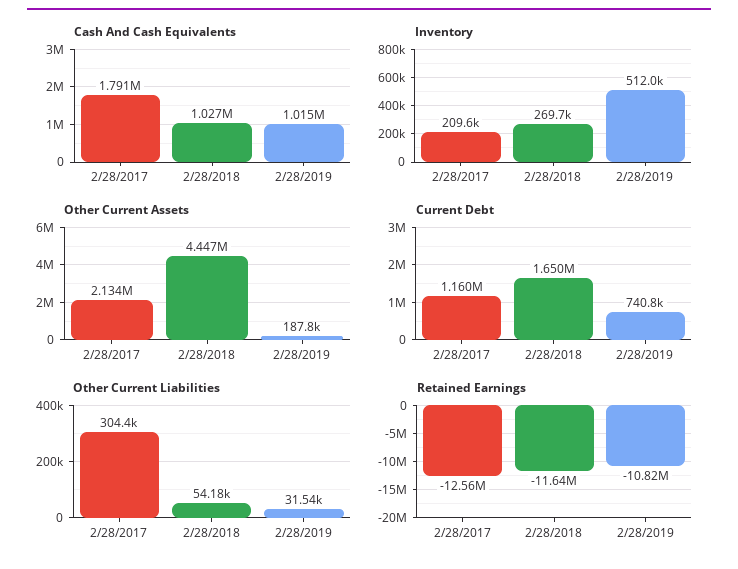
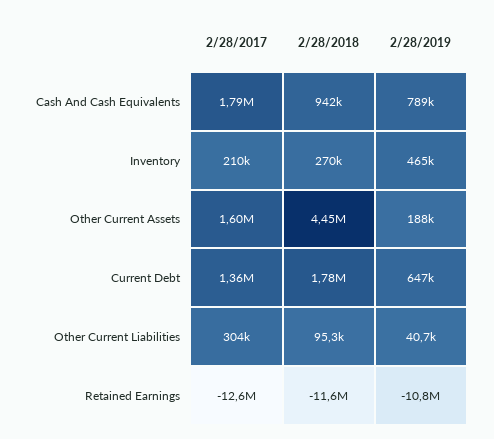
  {
    "Cash And Cash Equivalents": {
      "2/28/2017": 1791000,
-     "2/28/2018": 1027000,
+     "2/28/2018": 942000,
-     "2/28/2019": 1015000
+     "2/28/2019": 789000
    },
    "Inventory": {
      "2/28/2017": 209600,
      "2/28/2018": 269700,
-     "2/28/2019": 512000
+     "2/28/2019": 465000
    },
    "Other Current Assets": {
-     "2/28/2017": 2134000,
+     "2/28/2017": 1600000,
      "2/28/2018": 4447000,
      "2/28/2019": 187800
    },
    "Current Debt": {
-     "2/28/2017": 1160000,
+     "2/28/2017": 1360000,
-     "2/28/2018": 1650000,
+     "2/28/2018": 1780000,
-     "2/28/2019": 740800
+     "2/28/2019": 647000
    },
    "Other Current Liabilities": {
      "2/28/2017": 304400,
-     "2/28/2018": 54180,
+     "2/28/2018": 95300,
-     "2/28/2019": 31540
+     "2/28/2019": 40700
    },
    "Retained Earnings": {
      "2/28/2017": -12560000,
      "2/28/2018": -11640000,
      "2/28/2019": -10820000
    }
  }

